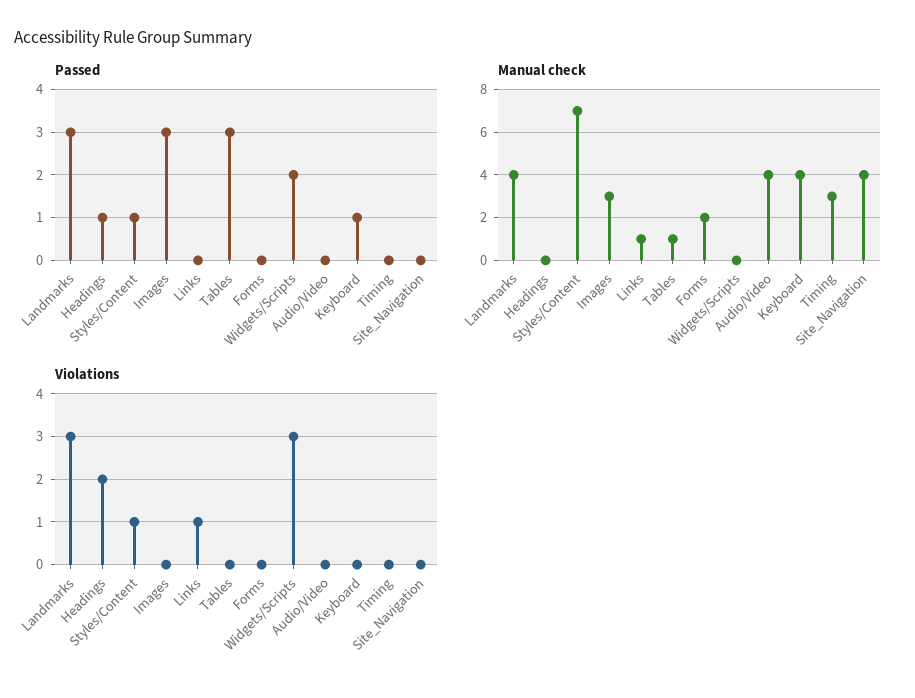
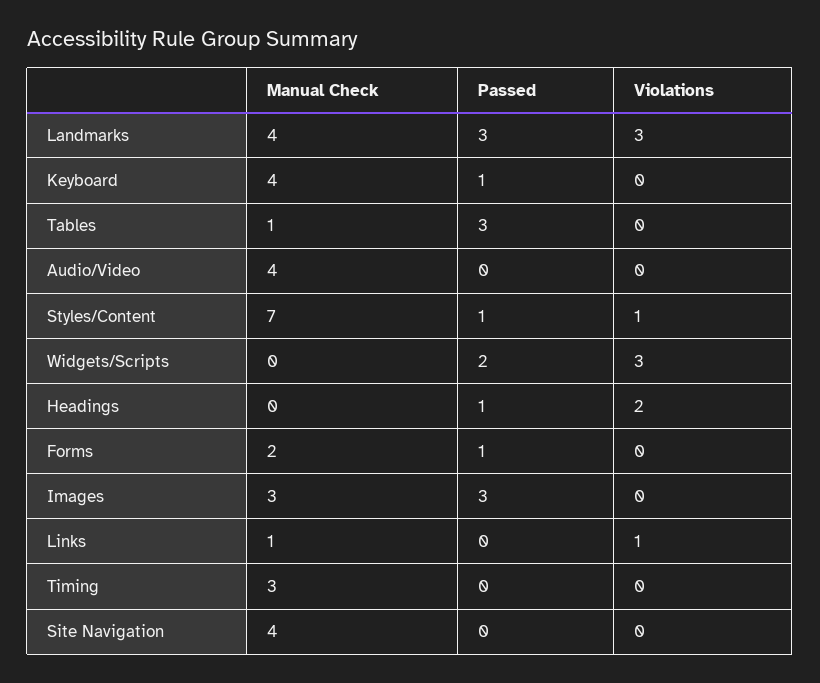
  {
    "Passed": {
      "Landmarks": 3,
      "Headings": 1,
      "Styles/Content": 1,
      "Images": 3,
      "Links": 0,
      "Tables": 3,
-     "Forms": 0,
+     "Forms": 1,
      "Widgets/Scripts": 2,
      "Audio/Video": 0,
      "Keyboard": 1,
      "Timing": 0,
      "Site_Navigation": 0
    },
    "Manual check": {
      "Landmarks": 4,
      "Headings": 0,
      "Styles/Content": 7,
      "Images": 3,
      "Links": 1,
      "Tables": 1,
      "Forms": 2,
      "Widgets/Scripts": 0,
      "Audio/Video": 4,
      "Keyboard": 4,
      "Timing": 3,
      "Site_Navigation": 4
    },
    "Violations": {
      "Landmarks": 3,
      "Headings": 2,
      "Styles/Content": 1,
      "Images": 0,
      "Links": 1,
      "Tables": 0,
      "Forms": 0,
      "Widgets/Scripts": 3,
      "Audio/Video": 0,
      "Keyboard": 0,
      "Timing": 0,
      "Site_Navigation": 0
    }
  }

